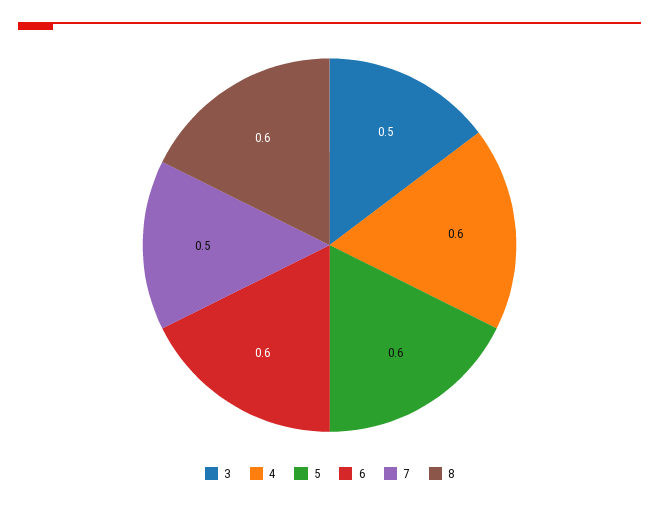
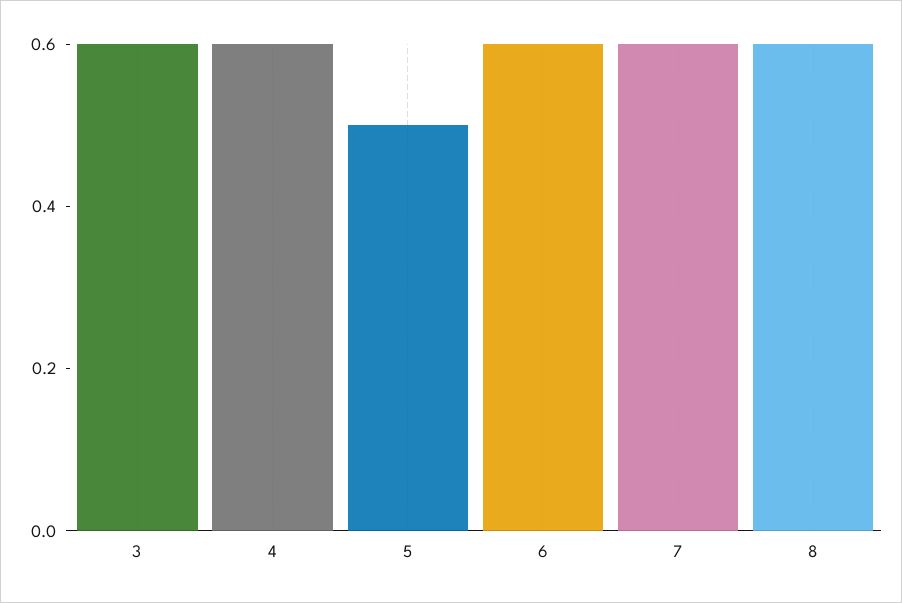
  {
-   "3": 0.5,
+   "3": 0.6,
    "4": 0.6,
-   "5": 0.6,
+   "5": 0.5,
    "6": 0.6,
-   "7": 0.5,
+   "7": 0.6,
    "8": 0.6
  }

